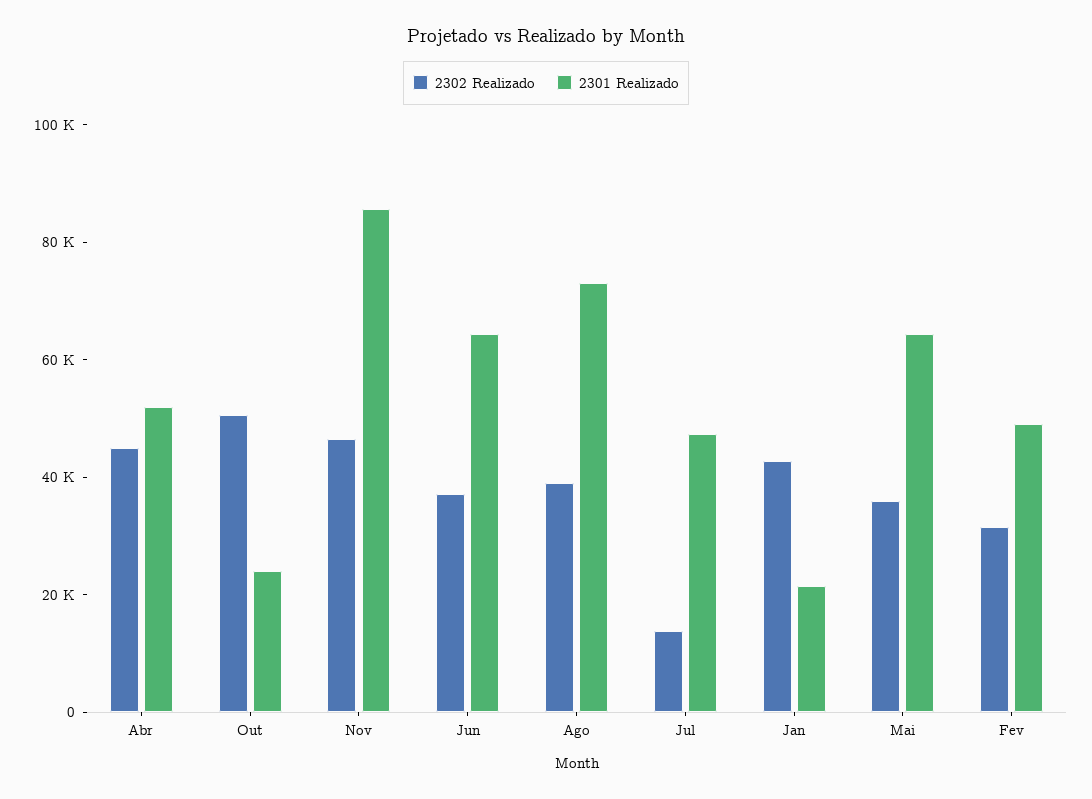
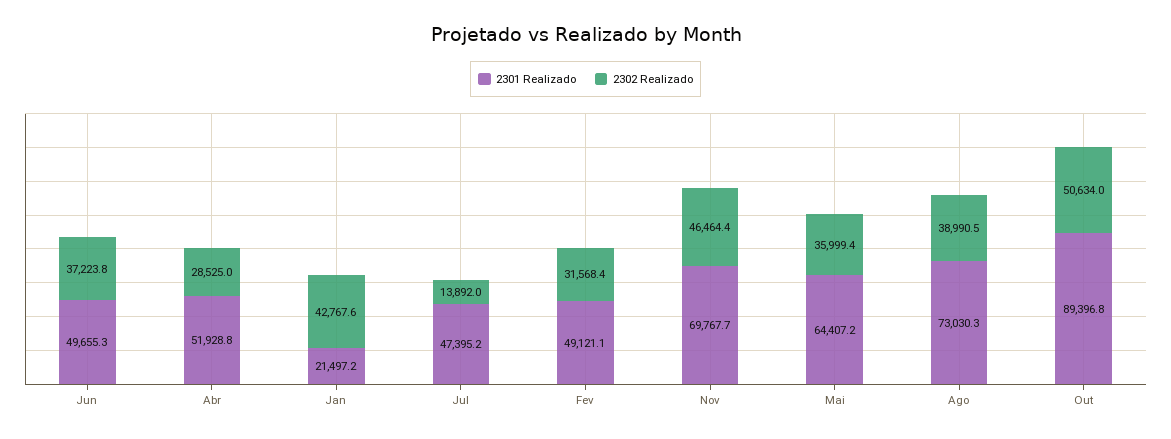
  {
    "2302 Realizado": {
-     "Abr": 45000,
+     "Abr": 28525,
      "Out": 50634,
      "Nov": 46464.4,
      "Jun": 37223.8,
      "Ago": 38990.5,
      "Jul": 13892,
      "Jan": 42767.6,
      "Mai": 35999.4,
      "Fev": 31568.4
    },
    "2301 Realizado": {
      "Abr": 51928.8,
-     "Out": 25000,
+     "Out": 89396.8,
-     "Nov": 85000,
+     "Nov": 69767.7,
-     "Jun": 65000,
+     "Jun": 49655.3,
      "Ago": 73030.3,
      "Jul": 47395.2,
      "Jan": 21497.2,
      "Mai": 64407.2,
      "Fev": 49121.1
    }
  }

